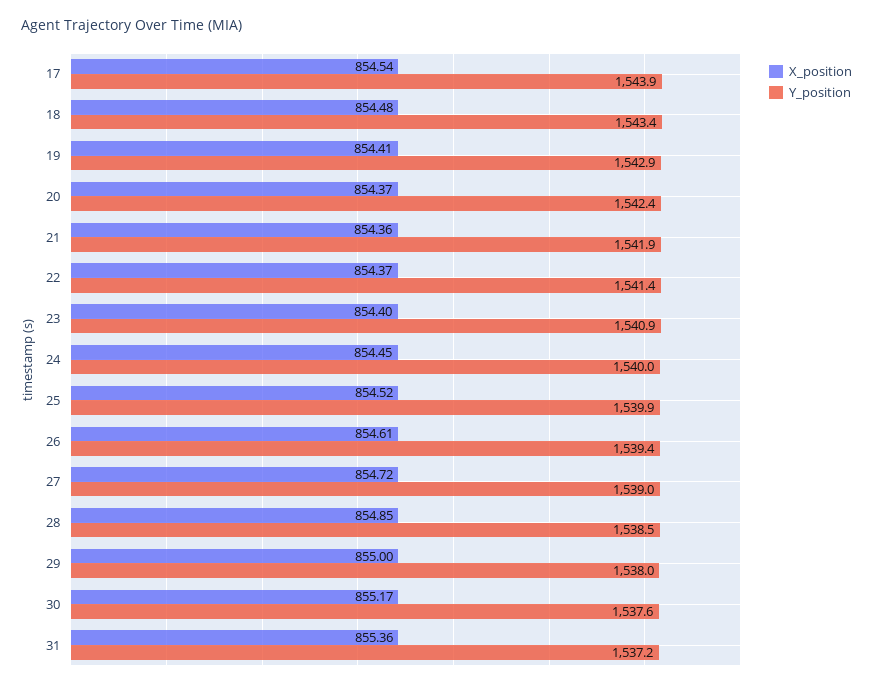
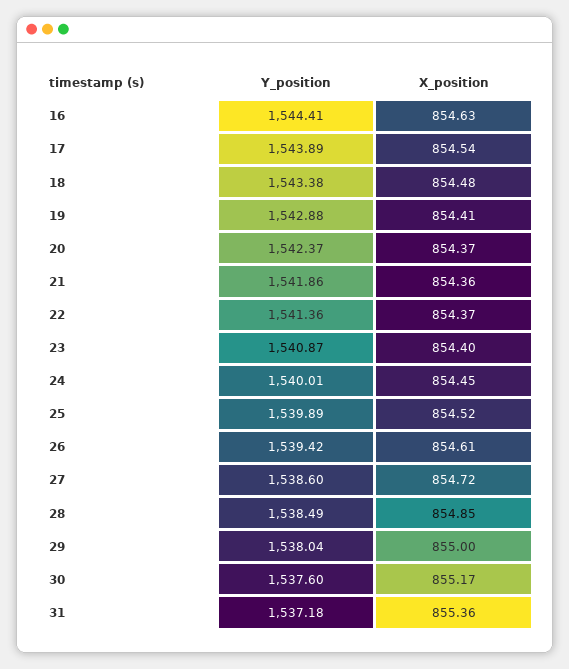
  {
    "X_position": {
      "17": 854.54,
      "18": 854.48,
      "19": 854.41,
      "20": 854.37,
      "21": 854.36,
      "22": 854.37,
      "23": 854.4,
      "24": 854.45,
      "25": 854.52,
      "26": 854.61,
      "27": 854.72,
      "28": 854.85,
      "29": 855,
      "30": 855.17,
-     "31": 855.36
+     "31": 855.36,
+     "16": 854.63
    },
    "Y_position": {
      "17": 1543.89,
      "18": 1543.38,
      "19": 1542.88,
      "20": 1542.37,
      "21": 1541.86,
      "22": 1541.36,
      "23": 1540.87,
      "24": 1540.01,
      "25": 1539.89,
      "26": 1539.42,
-     "27": 1539,
+     "27": 1538.6,
      "28": 1538.49,
      "29": 1538.04,
      "30": 1537.6,
-     "31": 1537.18
+     "31": 1537.18,
+     "16": 1544.41
    }
  }

